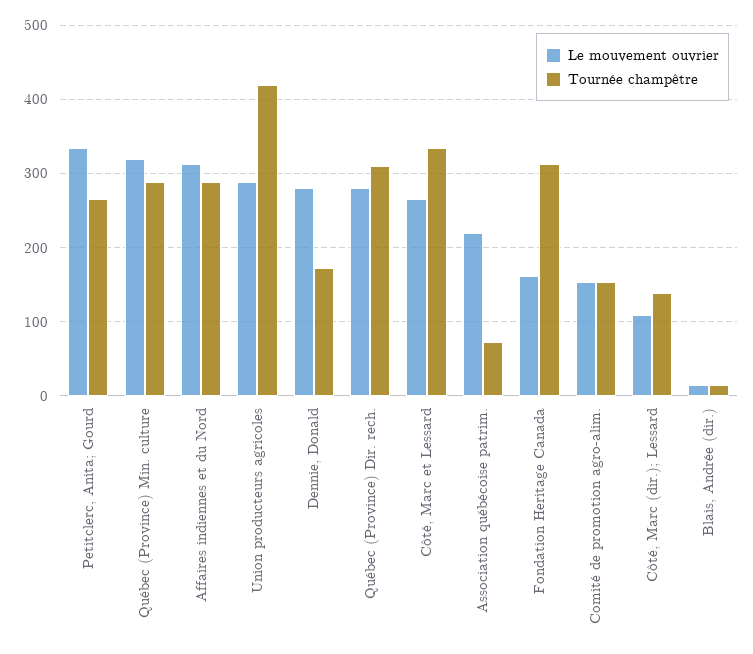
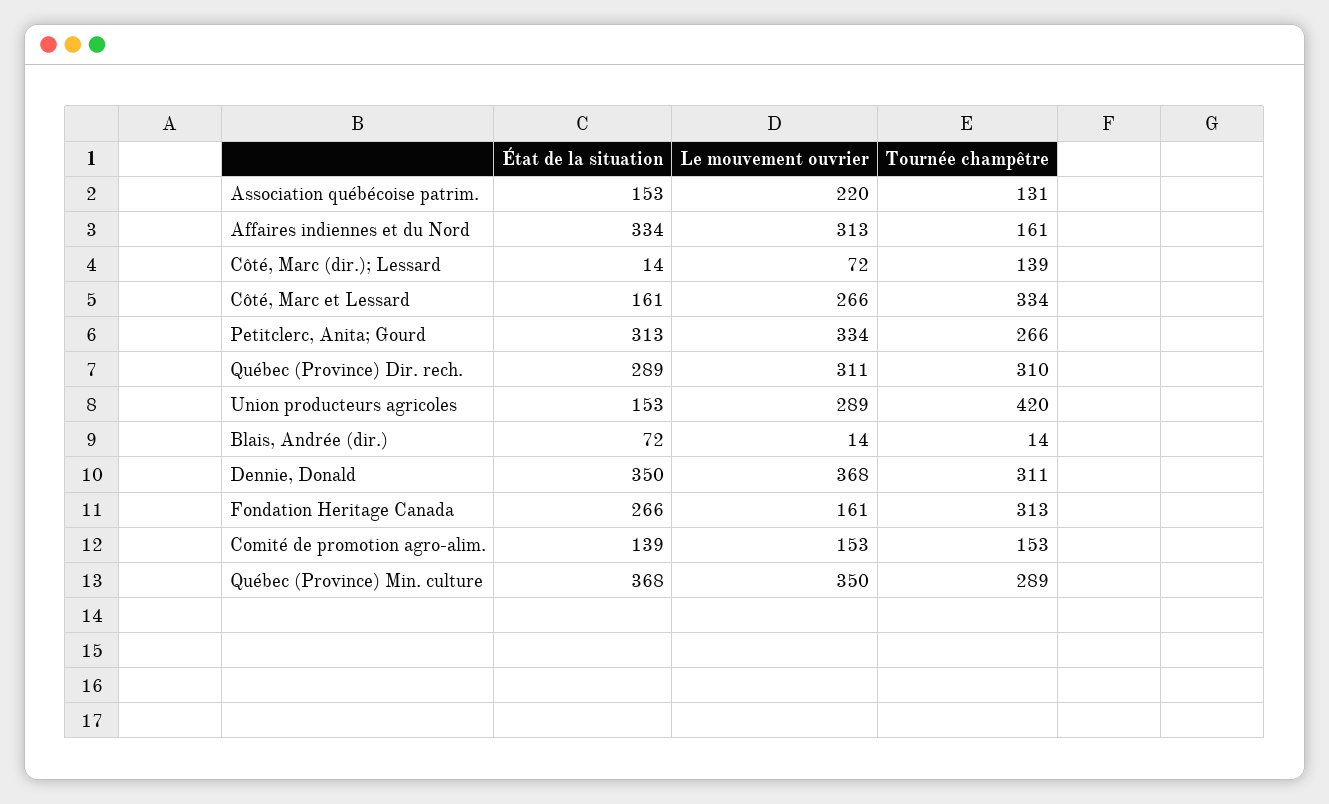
  {
    "Le mouvement ouvrier": {
      "Petitclerc, Anita; Gourd": 334,
-     "Québec (Province) Min. culture": 320,
+     "Québec (Province) Min. culture": 350,
      "Affaires indiennes et du Nord": 313,
      "Union producteurs agricoles": 289,
-     "Dennie, Donald": 280,
+     "Dennie, Donald": 368,
-     "Québec (Province) Dir. rech.": 280,
+     "Québec (Province) Dir. rech.": 311,
      "Côté, Marc et Lessard": 266,
      "Association québécoise patrim.": 220,
      "Fondation Heritage Canada": 161,
      "Comité de promotion agro-alim.": 153,
-     "Côté, Marc (dir.); Lessard": 110,
+     "Côté, Marc (dir.); Lessard": 72,
      "Blais, Andrée (dir.)": 14
    },
    "Tournée champêtre": {
      "Petitclerc, Anita; Gourd": 266,
      "Québec (Province) Min. culture": 289,
-     "Affaires indiennes et du Nord": 290,
+     "Affaires indiennes et du Nord": 161,
      "Union producteurs agricoles": 420,
-     "Dennie, Donald": 170,
+     "Dennie, Donald": 311,
      "Québec (Province) Dir. rech.": 310,
      "Côté, Marc et Lessard": 334,
-     "Association québécoise patrim.": 70,
+     "Association québécoise patrim.": 131,
      "Fondation Heritage Canada": 313,
      "Comité de promotion agro-alim.": 153,
      "Côté, Marc (dir.); Lessard": 139,
      "Blais, Andrée (dir.)": 14
-   }
+   },
+   "État de la situation": {
+     "Association québécoise patrim.": 153,
+     "Affaires indiennes et du Nord": 334,
+     "Côté, Marc (dir.); Lessard": 14,
+     "Côté, Marc et Lessard": 161,
+     "Petitclerc, Anita; Gourd": 313,
+     "Québec (Province) Dir. rech.": 289,
+     "Union producteurs agricoles": 153,
+     "Blais, Andrée (dir.)": 72,
+     "Dennie, Donald": 350,
+     "Fondation Heritage Canada": 266,
+     "Comité de promotion agro-alim.": 139,
+     "Québec (Province) Min. culture": 368
+   }
  }

